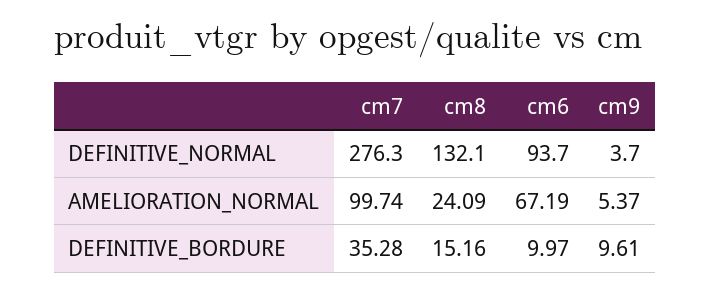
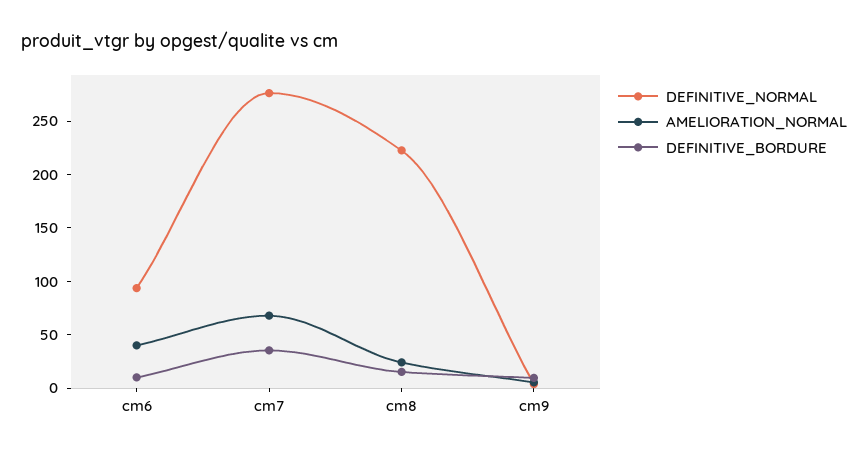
  {
    "DEFINITIVE_NORMAL": {
      "cm7": 276.3,
-     "cm8": 132.1,
+     "cm8": 220,
      "cm6": 93.7,
      "cm9": 3.7
    },
    "AMELIORATION_NORMAL": {
-     "cm7": 99.74,
+     "cm7": 70,
      "cm8": 24.09,
-     "cm6": 67.19,
+     "cm6": 40,
      "cm9": 5.37
    },
    "DEFINITIVE_BORDURE": {
      "cm7": 35.28,
      "cm8": 15.16,
      "cm6": 9.97,
      "cm9": 9.61
    }
  }

